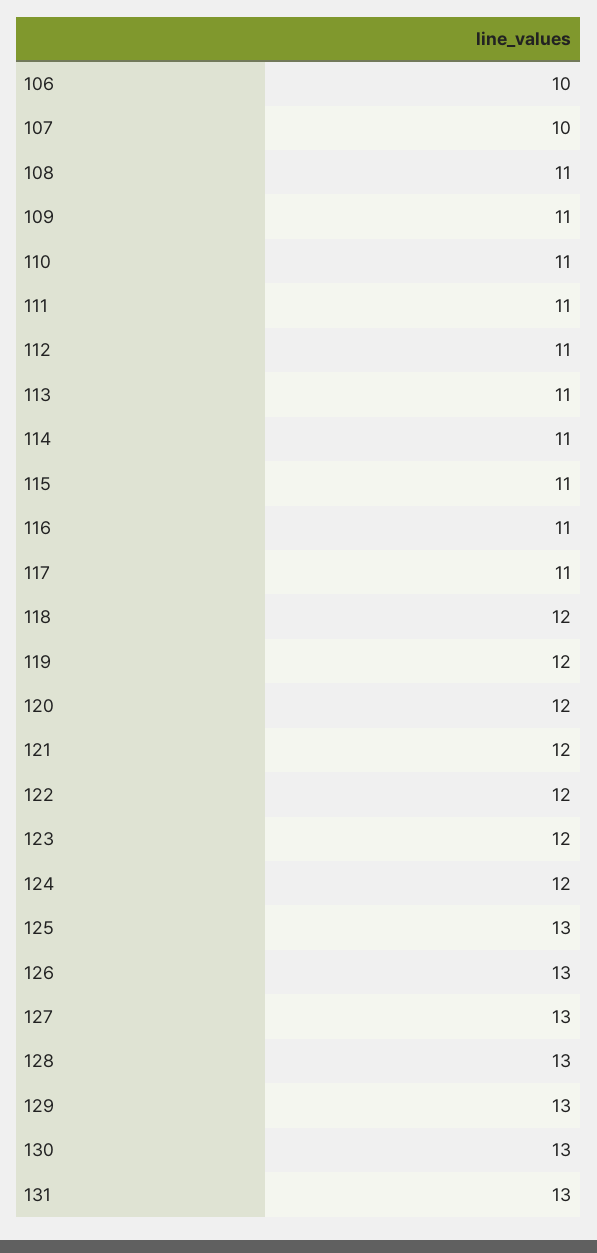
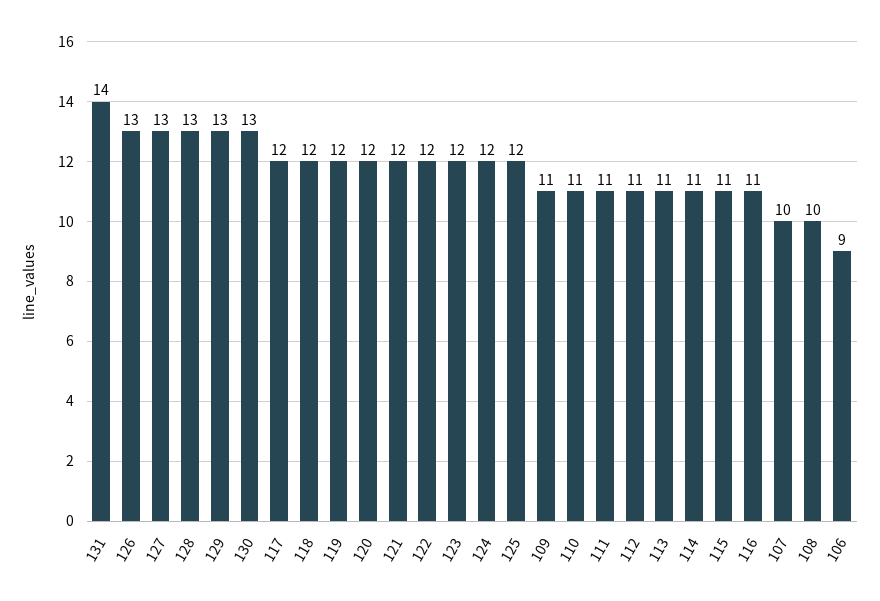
  {
-   "106": 10,
+   "106": 9,
    "107": 10,
-   "108": 11,
+   "108": 10,
    "109": 11,
    "110": 11,
    "111": 11,
    "112": 11,
    "113": 11,
    "114": 11,
    "115": 11,
    "116": 11,
-   "117": 11,
+   "117": 12,
    "118": 12,
    "119": 12,
    "120": 12,
    "121": 12,
    "122": 12,
    "123": 12,
    "124": 12,
-   "125": 13,
+   "125": 12,
    "126": 13,
    "127": 13,
    "128": 13,
    "129": 13,
    "130": 13,
-   "131": 13
+   "131": 14
  }

